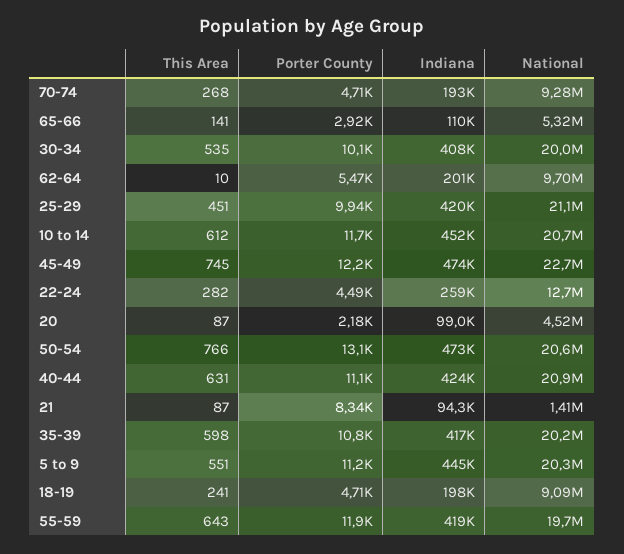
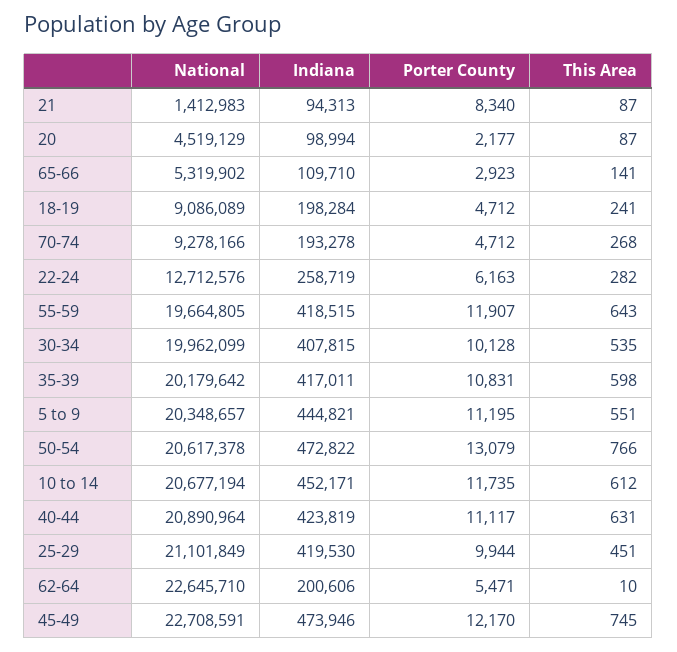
  {
    "This Area": {
      "70-74": 268,
      "65-66": 141,
      "30-34": 535,
      "62-64": 10,
      "25-29": 451,
      "10 to 14": 612,
      "45-49": 745,
      "22-24": 282,
      "20": 87,
      "50-54": 766,
      "40-44": 631,
      "21": 87,
      "35-39": 598,
      "5 to 9": 551,
      "18-19": 241,
      "55-59": 643
    },
    "Porter County": {
      "70-74": 4712,
      "65-66": 2923,
      "30-34": 10128,
      "62-64": 5471,
      "25-29": 9944,
      "10 to 14": 11735,
      "45-49": 12170,
-     "22-24": 4490,
+     "22-24": 6163,
      "20": 2177,
      "50-54": 13079,
      "40-44": 11117,
      "21": 8340,
      "35-39": 10831,
      "5 to 9": 11195,
      "18-19": 4712,
      "55-59": 11907
    },
    "Indiana": {
      "70-74": 193278,
      "65-66": 109710,
      "30-34": 407815,
      "62-64": 200606,
      "25-29": 419530,
      "10 to 14": 452171,
      "45-49": 473946,
      "22-24": 258719,
      "20": 98994,
      "50-54": 472822,
      "40-44": 423819,
      "21": 94313,
      "35-39": 417011,
      "5 to 9": 444821,
      "18-19": 198284,
      "55-59": 418515
    },
    "National": {
      "70-74": 9278166,
      "65-66": 5319902,
      "30-34": 19962099,
-     "62-64": 9700000,
+     "62-64": 22645710,
      "25-29": 21101849,
      "10 to 14": 20677194,
      "45-49": 22708591,
      "22-24": 12712576,
      "20": 4519129,
      "50-54": 20617378,
      "40-44": 20890964,
      "21": 1412983,
      "35-39": 20179642,
      "5 to 9": 20348657,
      "18-19": 9086089,
      "55-59": 19664805
    }
  }

